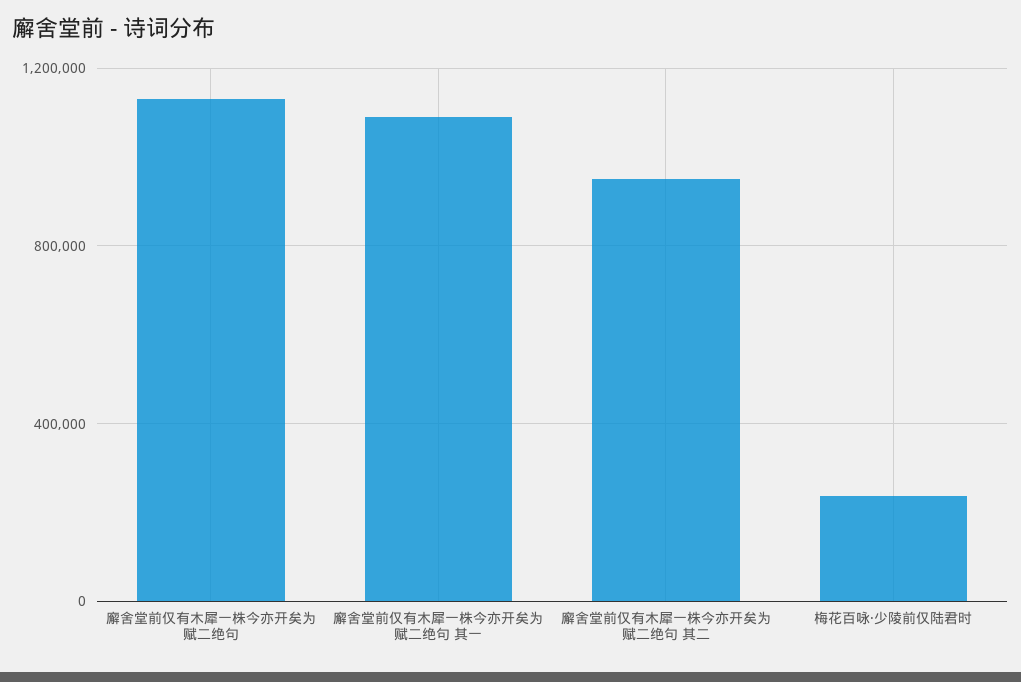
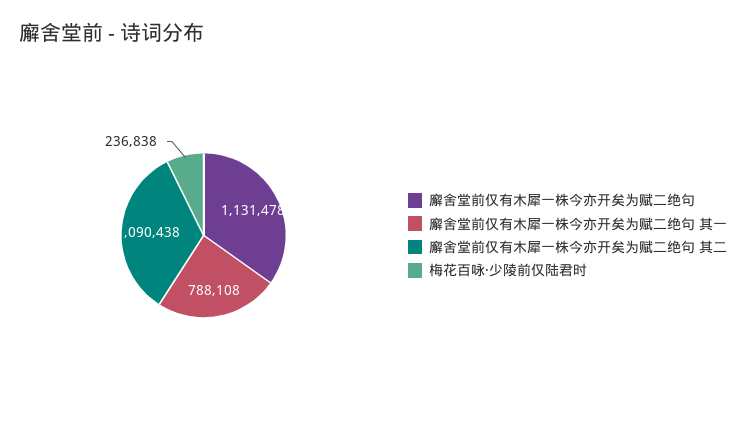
  {
    "廨舍堂前仅有木犀一株今亦开矣为赋二绝句": 1131478,
-   "廨舍堂前仅有木犀一株今亦开矣为赋二绝句 其一": 1100000,
+   "廨舍堂前仅有木犀一株今亦开矣为赋二绝句 其一": 788108,
-   "廨舍堂前仅有木犀一株今亦开矣为赋二绝句 其二": 950000,
+   "廨舍堂前仅有木犀一株今亦开矣为赋二绝句 其二": 1090438,
    "梅花百咏·少陵前仅陆君时": 236838
  }

